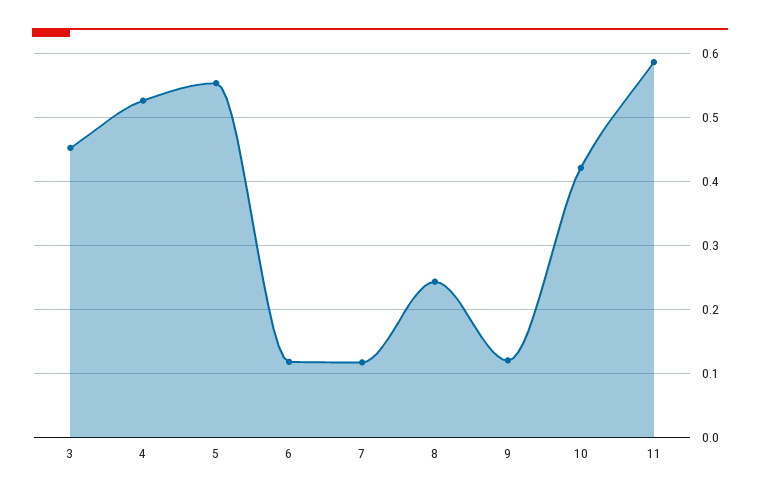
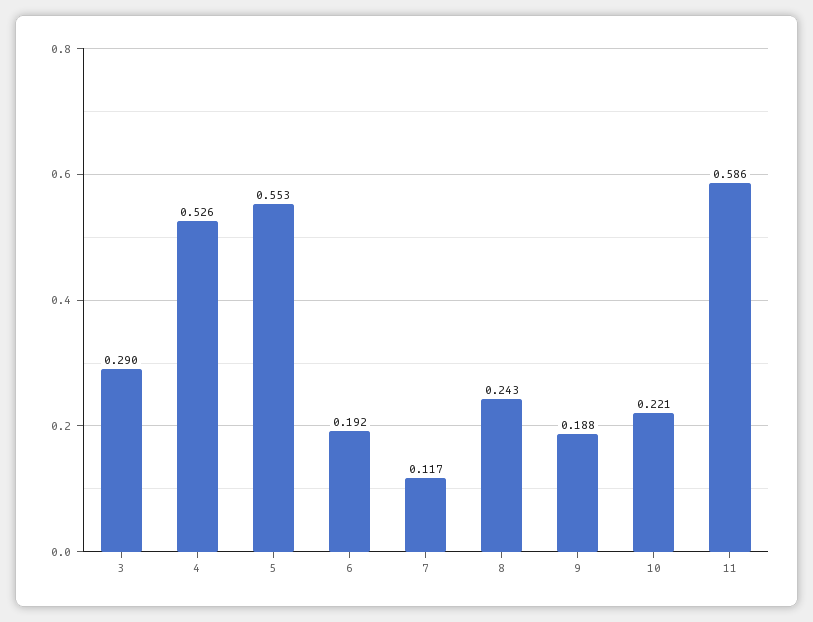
  {
-   "3": 0.45,
+   "3": 0.29,
    "4": 0.526,
    "5": 0.553,
-   "6": 0.12,
+   "6": 0.192,
    "7": 0.117,
    "8": 0.243,
-   "9": 0.12,
+   "9": 0.188,
-   "10": 0.42,
+   "10": 0.221,
    "11": 0.586
  }

